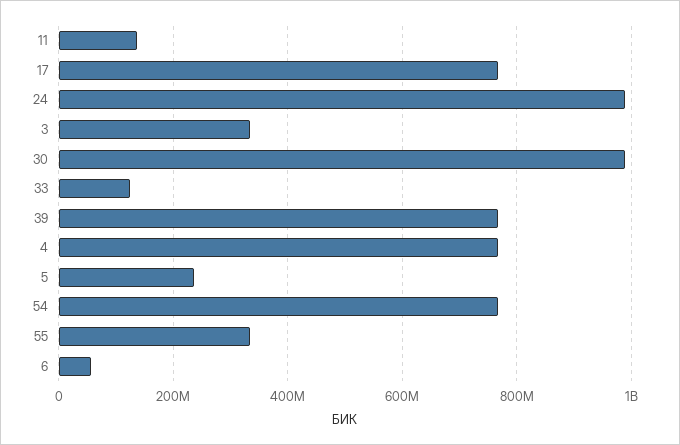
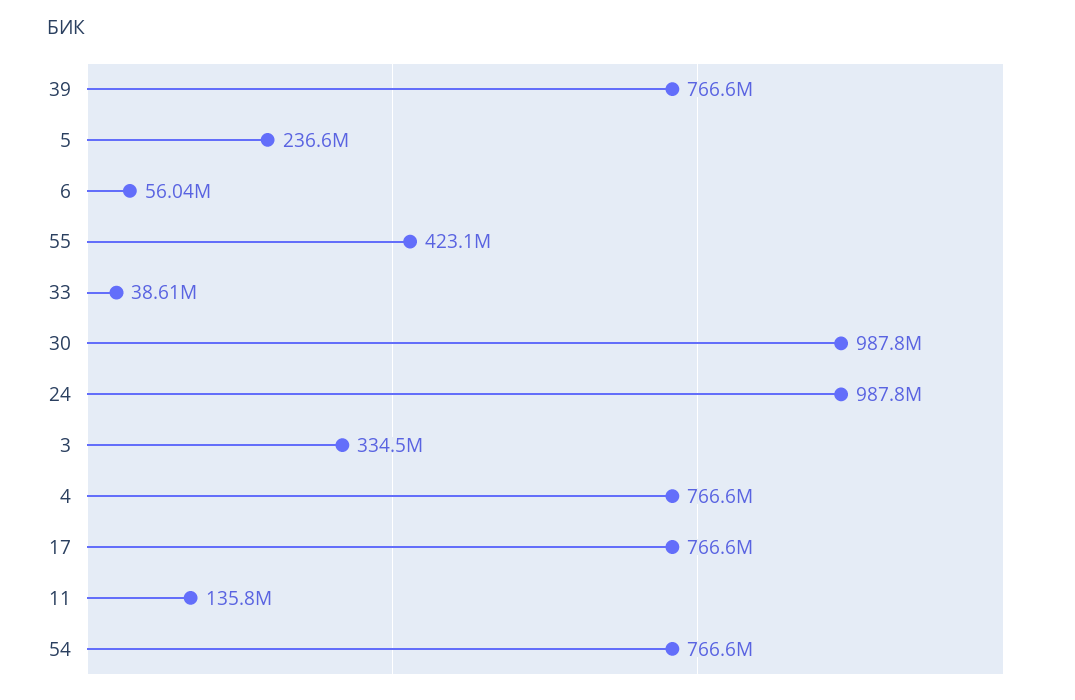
  {
    "11": 135800000,
    "17": 766600000,
    "24": 987800000,
    "3": 334500000,
    "30": 987800000,
-   "33": 120000000,
+   "33": 38610000,
    "39": 766600000,
    "4": 766600000,
    "5": 236600000,
    "54": 766600000,
-   "55": 340000000,
+   "55": 423100000,
    "6": 56040000
  }

